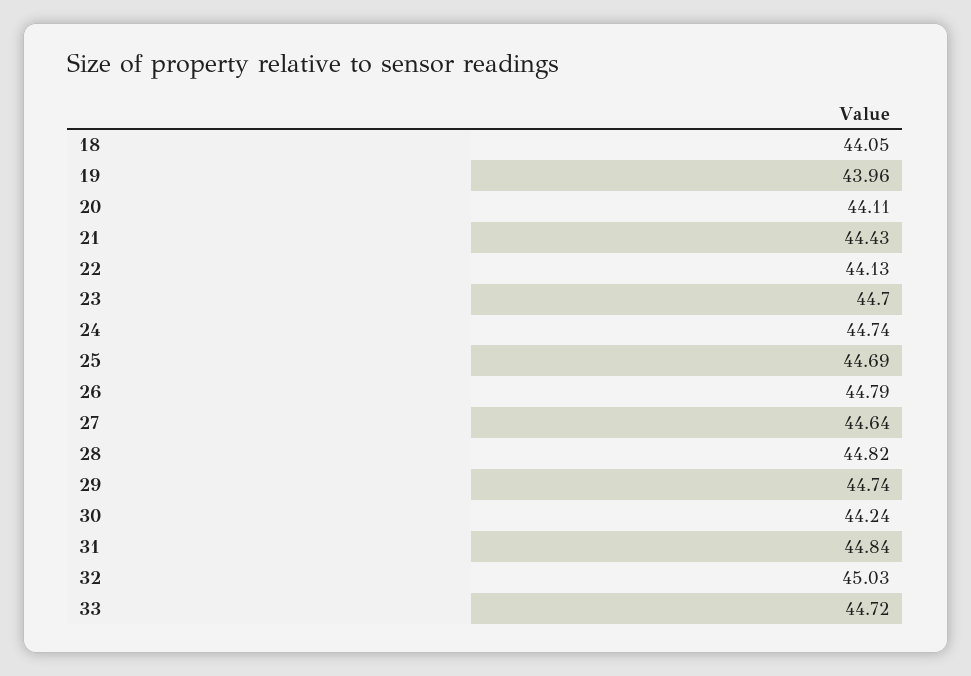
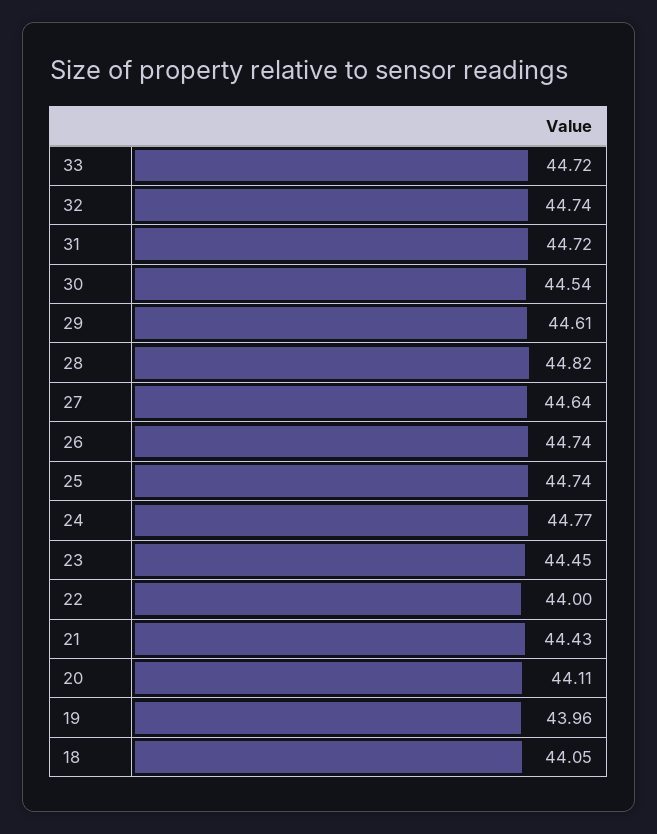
  {
    "18": 44.05,
    "19": 43.96,
    "20": 44.11,
    "21": 44.43,
-   "22": 44.13,
+   "22": 44,
-   "23": 44.7,
+   "23": 44.45,
-   "24": 44.74,
+   "24": 44.77,
-   "25": 44.69,
+   "25": 44.74,
-   "26": 44.79,
+   "26": 44.74,
    "27": 44.64,
    "28": 44.82,
-   "29": 44.74,
+   "29": 44.61,
-   "30": 44.24,
+   "30": 44.54,
-   "31": 44.84,
+   "31": 44.72,
-   "32": 45.03,
+   "32": 44.74,
    "33": 44.72
  }

